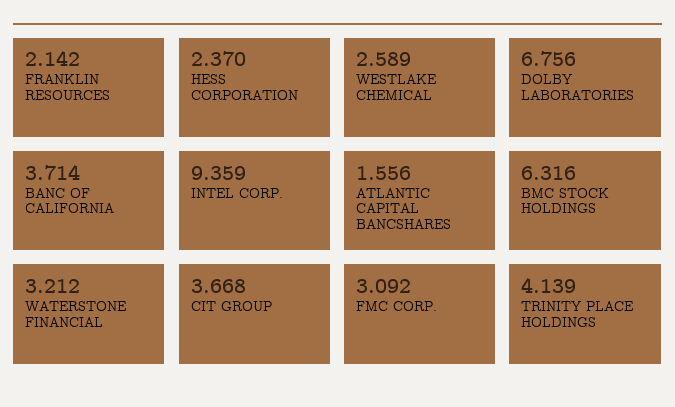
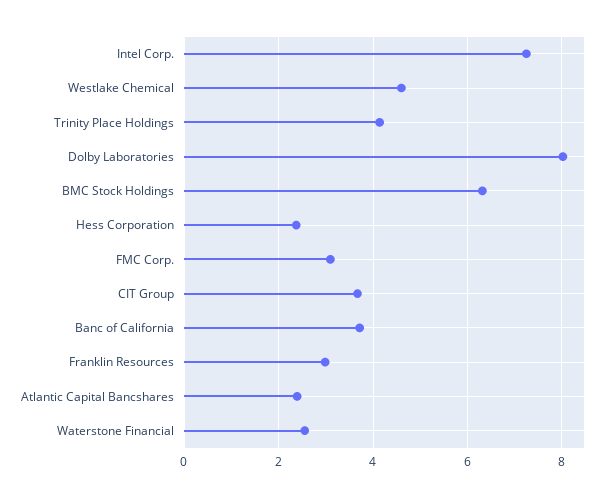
  {
-   "FRANKLIN RESOURCES": 2.142,
+   "FRANKLIN RESOURCES": 3,
    "HESS CORPORATION": 2.37,
-   "WESTLAKE CHEMICAL": 2.589,
+   "WESTLAKE CHEMICAL": 4.6,
-   "DOLBY LABORATORIES": 6.756,
+   "DOLBY LABORATORIES": 8,
    "BANC OF CALIFORNIA": 3.714,
-   "INTEL CORP.": 9.359,
+   "INTEL CORP.": 7.2,
-   "ATLANTIC CAPITAL BANCSHARES": 1.556,
+   "ATLANTIC CAPITAL BANCSHARES": 2.4,
    "BMC STOCK HOLDINGS": 6.316,
-   "WATERSTONE FINANCIAL": 3.212,
+   "WATERSTONE FINANCIAL": 2.6,
    "CIT GROUP": 3.668,
    "FMC CORP.": 3.092,
    "TRINITY PLACE HOLDINGS": 4.139
  }

